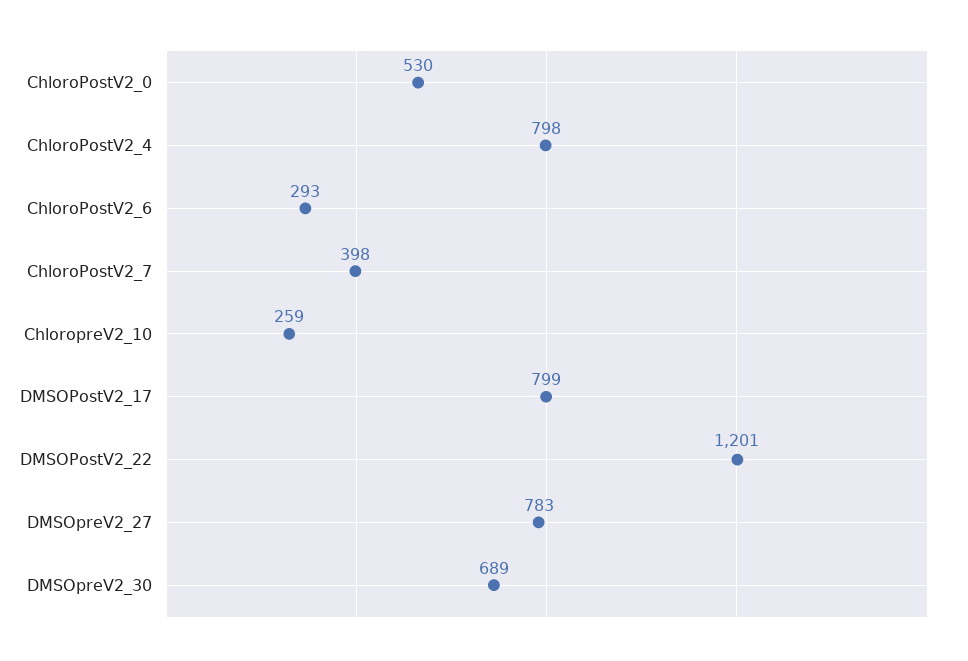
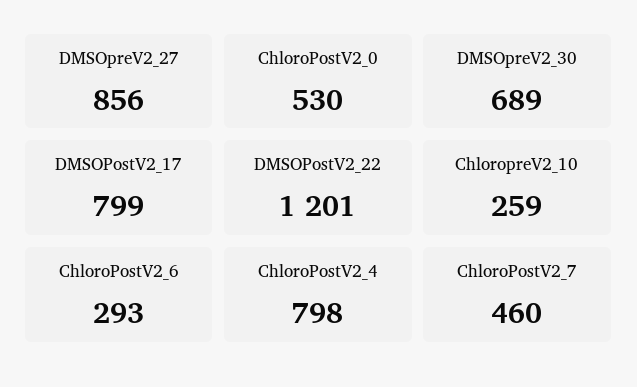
  {
    "ChloroPostV2_0": 530,
    "ChloroPostV2_4": 798,
    "ChloroPostV2_6": 293,
-   "ChloroPostV2_7": 398,
+   "ChloroPostV2_7": 460,
    "ChloropreV2_10": 259,
    "DMSOPostV2_17": 799,
    "DMSOPostV2_22": 1201,
-   "DMSOpreV2_27": 783,
+   "DMSOpreV2_27": 856,
    "DMSOpreV2_30": 689
  }

